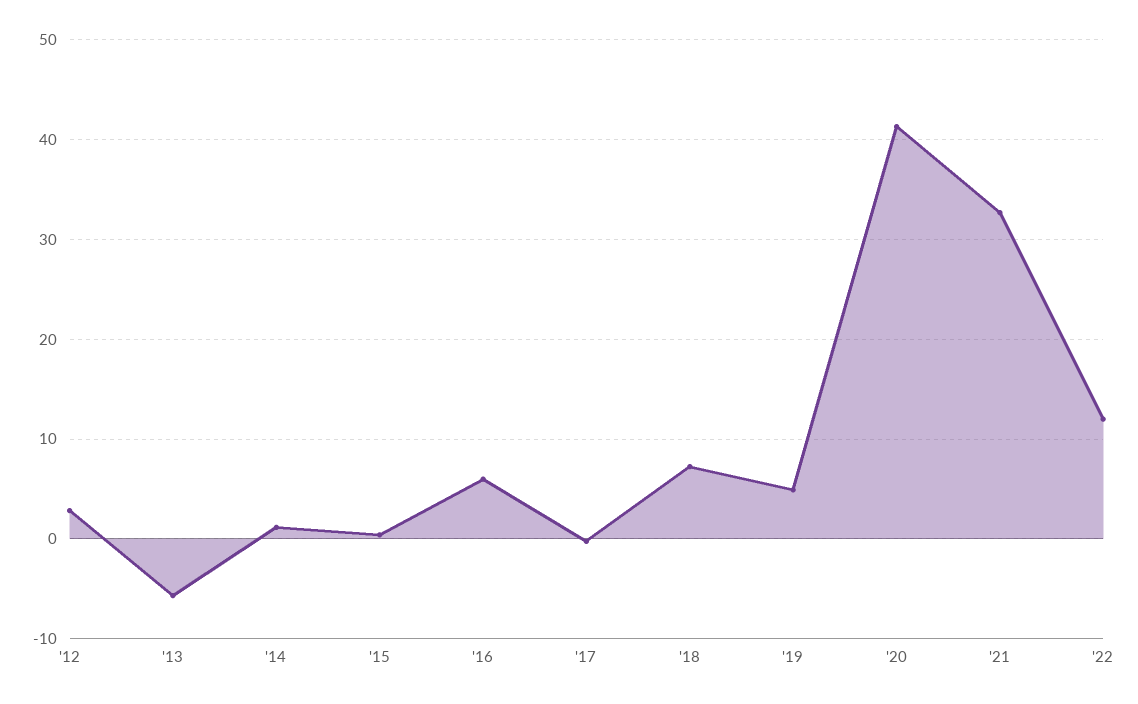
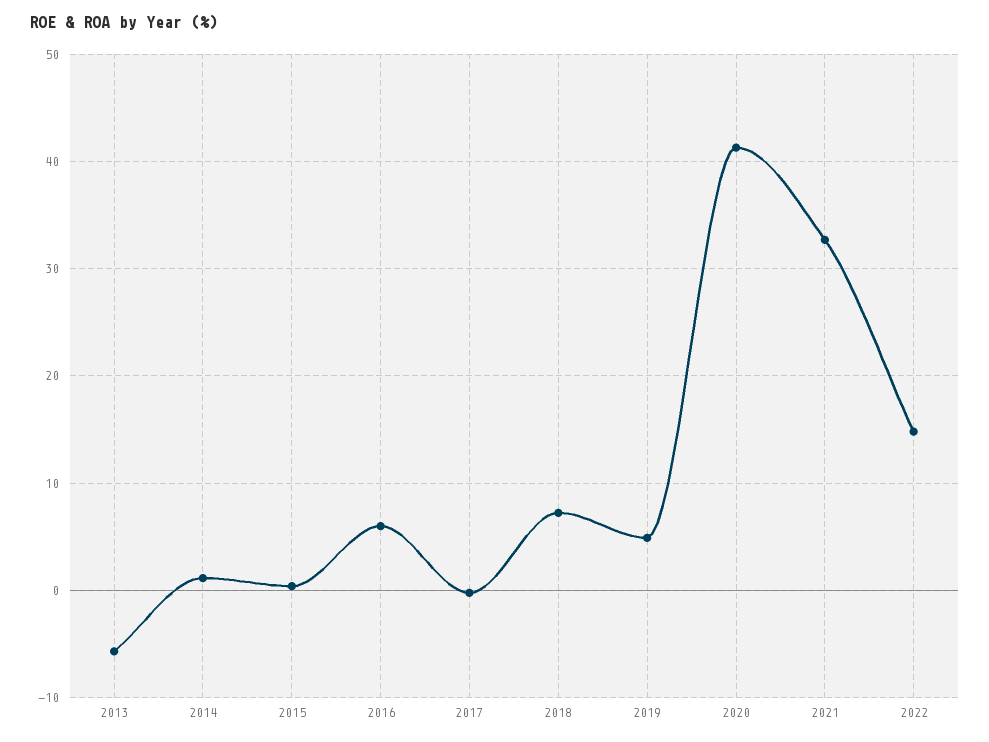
  {
-   "'12": 3,
    "'13": -6,
    "'14": 1,
    "'15": 0,
    "'16": 6,
    "'17": 0,
    "'18": 7,
    "'19": 5,
    "'20": 41,
    "'21": 33,
-   "'22": 12
+   "'22": 15
  }

